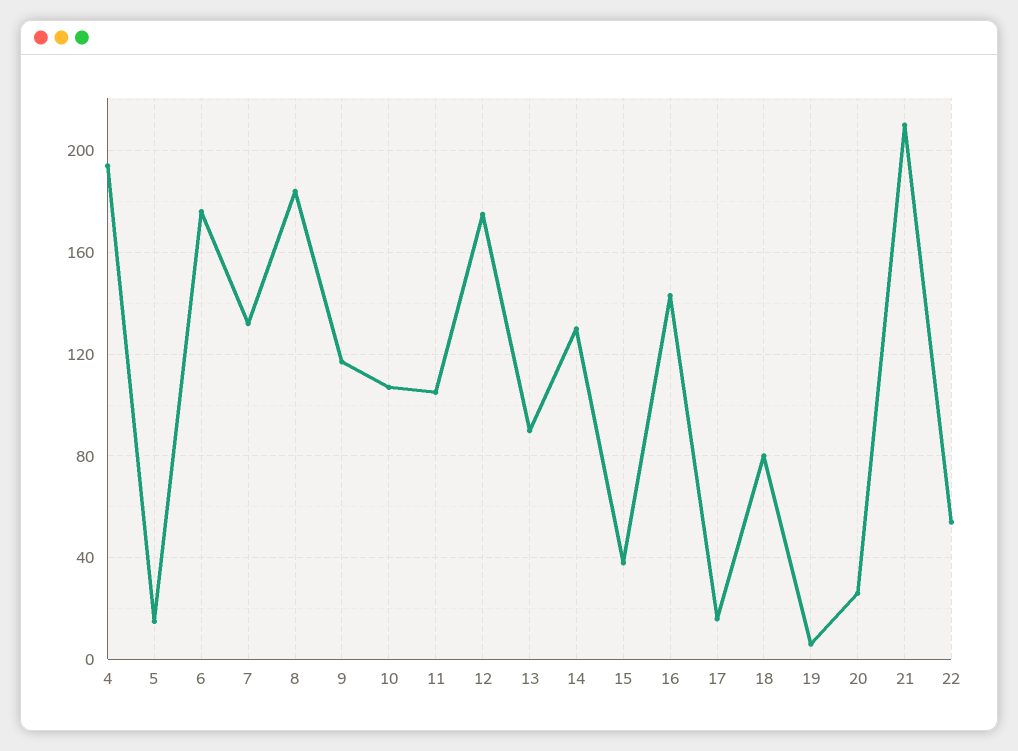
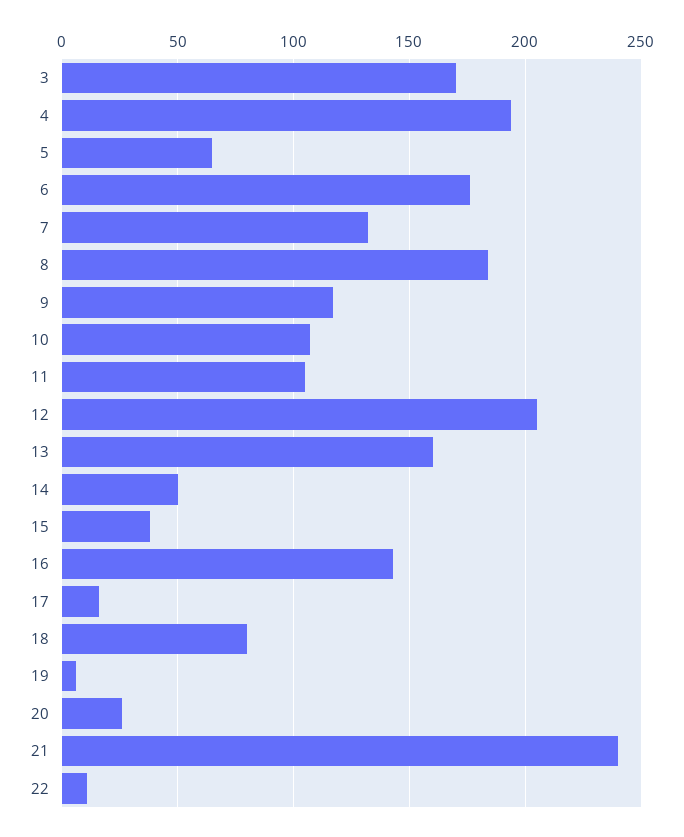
  {
    "4": 195,
-   "5": 15,
+   "5": 65,
    "6": 175,
    "7": 130,
    "8": 185,
    "9": 115,
    "10": 105,
    "11": 105,
-   "12": 175,
+   "12": 205,
-   "13": 90,
+   "13": 160,
-   "14": 130,
+   "14": 50,
    "15": 40,
    "16": 145,
    "17": 15,
    "18": 80,
    "19": 5,
    "20": 25,
-   "21": 210,
+   "21": 240,
-   "22": 55
+   "22": 10,
+   "3": 170
  }

